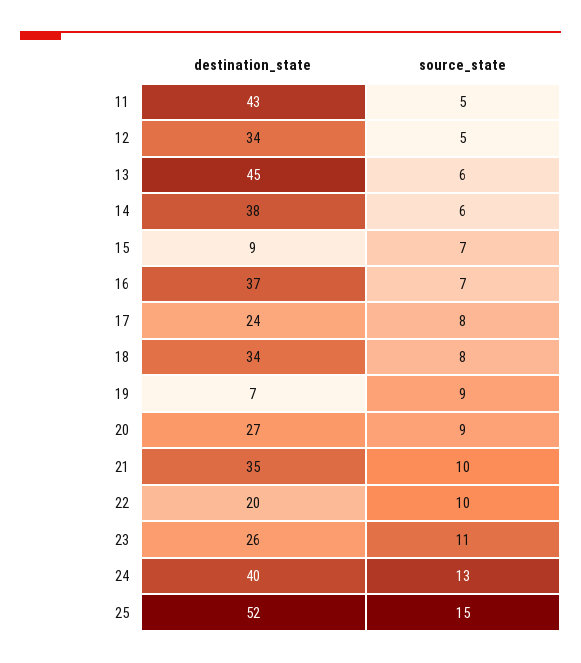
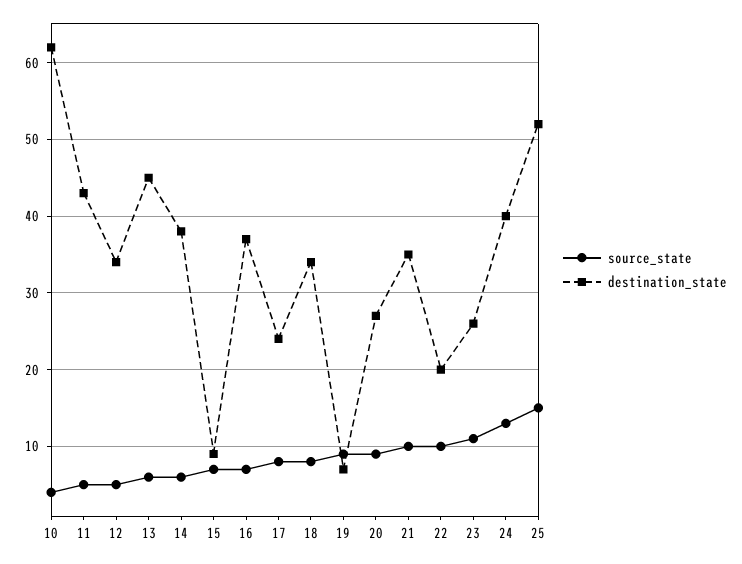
  {
    "destination_state": {
      "11": 43,
      "12": 34,
      "13": 45,
      "14": 38,
      "15": 9,
      "16": 37,
      "17": 24,
      "18": 34,
      "19": 7,
      "20": 27,
      "21": 35,
      "22": 20,
      "23": 26,
      "24": 40,
-     "25": 52
+     "25": 52,
+     "10": 62
    },
    "source_state": {
      "11": 5,
      "12": 5,
      "13": 6,
      "14": 6,
      "15": 7,
      "16": 7,
      "17": 8,
      "18": 8,
      "19": 9,
      "20": 9,
      "21": 10,
      "22": 10,
      "23": 11,
      "24": 13,
-     "25": 15
+     "25": 15,
+     "10": 4
    }
  }

